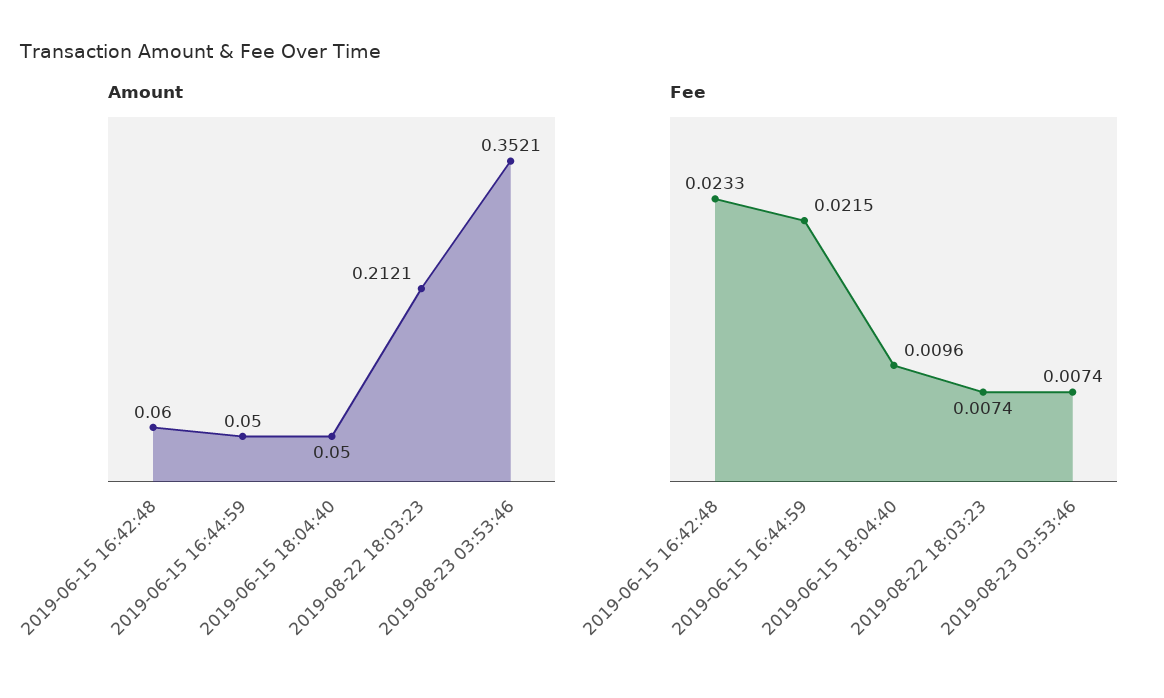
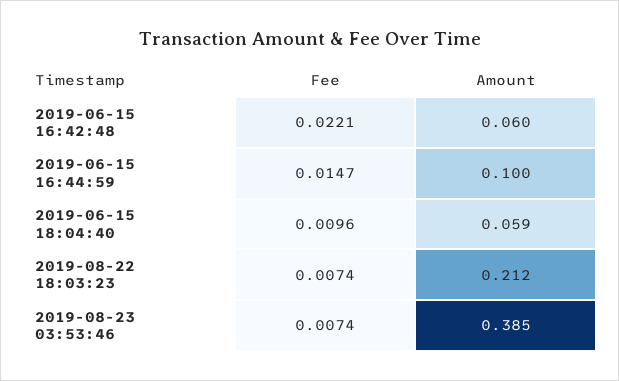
  {
    "Amount": {
      "2019-06-15 16:42:48": 0.06,
-     "2019-06-15 16:44:59": 0.05,
+     "2019-06-15 16:44:59": 0.1,
-     "2019-06-15 18:04:40": 0.05,
+     "2019-06-15 18:04:40": 0.059,
      "2019-08-22 18:03:23": 0.2121,
-     "2019-08-23 03:53:46": 0.3521
+     "2019-08-23 03:53:46": 0.385
    },
    "Fee": {
-     "2019-06-15 16:42:48": 0.0233,
+     "2019-06-15 16:42:48": 0.0221,
-     "2019-06-15 16:44:59": 0.0215,
+     "2019-06-15 16:44:59": 0.0147,
      "2019-06-15 18:04:40": 0.0096,
      "2019-08-22 18:03:23": 0.0074,
      "2019-08-23 03:53:46": 0.0074
    }
  }

